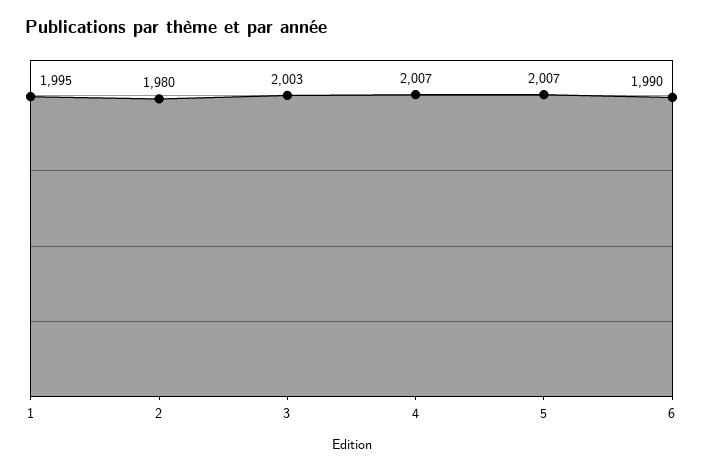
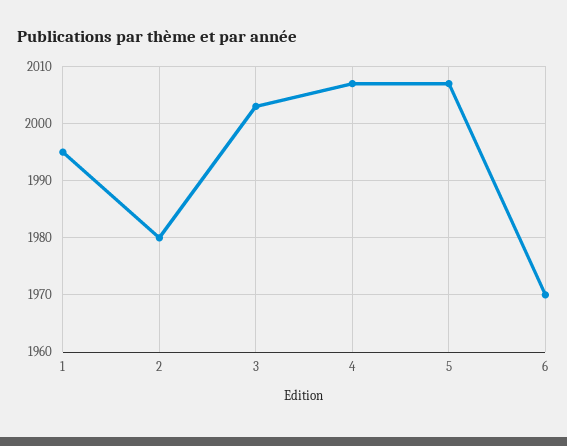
  {
    "1": 1995,
    "2": 1980,
    "3": 2003,
    "4": 2007,
    "5": 2007,
-   "6": 1990
+   "6": 1970
  }

